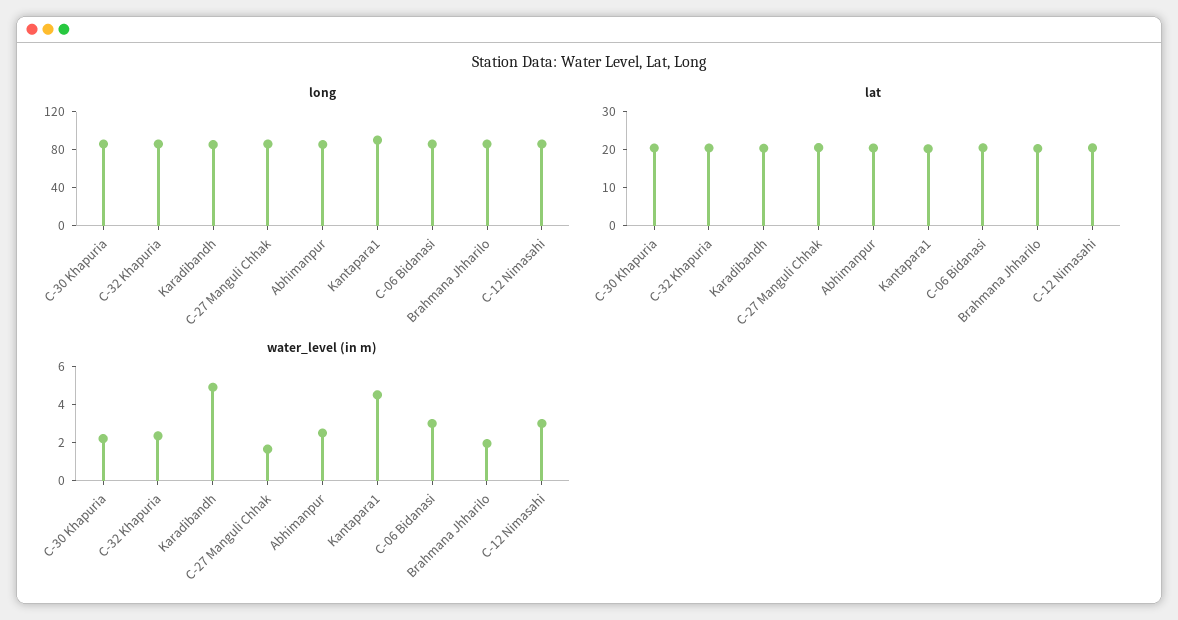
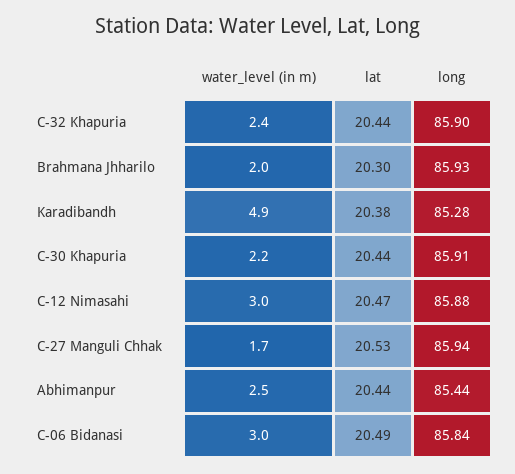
  {
    "long": {
      "C-30 Khapuria": 85.91,
      "C-32 Khapuria": 85.9,
      "Karadibandh": 85.28,
      "C-27 Manguli Chhak": 85.94,
      "Abhimanpur": 85.44,
-     "Kantapara1": 90,
      "C-06 Bidanasi": 85.84,
      "Brahmana Jhharilo": 85.93,
      "C-12 Nimasahi": 85.88
    },
    "lat": {
      "C-30 Khapuria": 20.44,
      "C-32 Khapuria": 20.44,
      "Karadibandh": 20.38,
      "C-27 Manguli Chhak": 20.53,
      "Abhimanpur": 20.44,
-     "Kantapara1": 20,
      "C-06 Bidanasi": 20.49,
      "Brahmana Jhharilo": 20.3,
      "C-12 Nimasahi": 20.47
    },
    "water_level (in m)": {
      "C-30 Khapuria": 2.2,
      "C-32 Khapuria": 2.4,
      "Karadibandh": 4.9,
      "C-27 Manguli Chhak": 1.7,
      "Abhimanpur": 2.5,
-     "Kantapara1": 4.5,
      "C-06 Bidanasi": 3,
      "Brahmana Jhharilo": 2,
      "C-12 Nimasahi": 3
    }
  }

